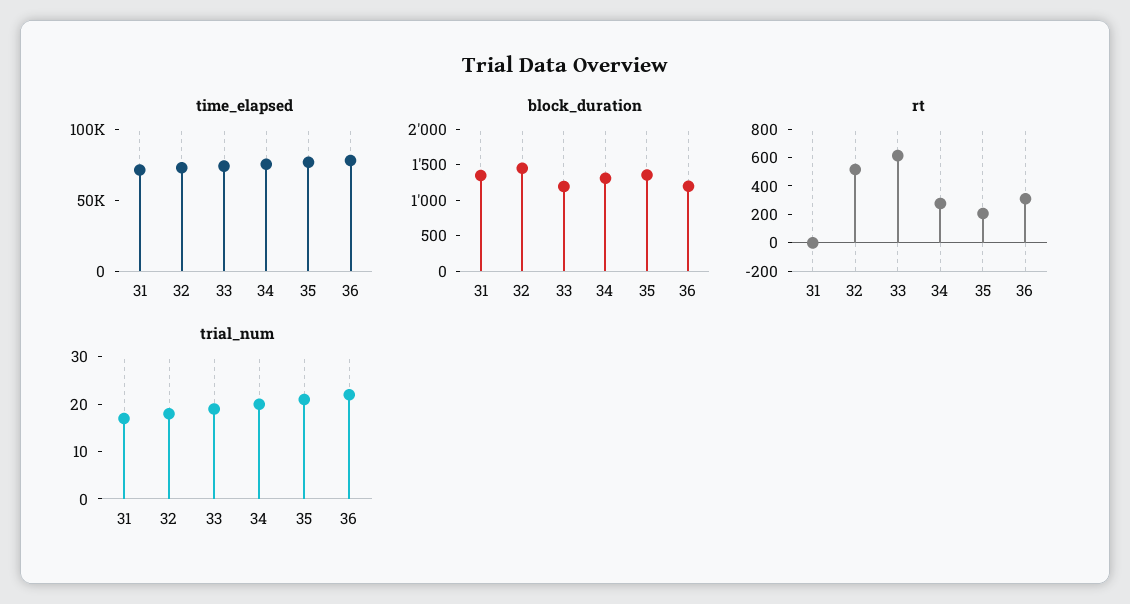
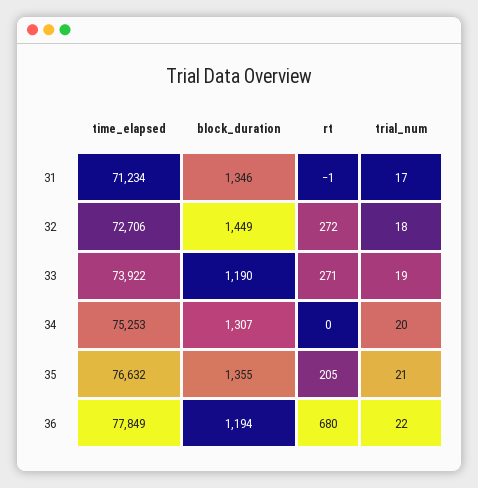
  {
    "time_elapsed": {
      "31": 71234,
      "32": 72706,
      "33": 73922,
      "34": 75253,
      "35": 76632,
      "36": 77849
    },
    "block_duration": {
      "31": 1346,
      "32": 1449,
      "33": 1190,
      "34": 1307,
      "35": 1355,
      "36": 1194
    },
    "rt": {
      "31": -1,
-     "32": 500,
+     "32": 272,
-     "33": 600,
+     "33": 271,
-     "34": 300,
+     "34": 0,
      "35": 205,
-     "36": 300
+     "36": 680
    },
    "trial_num": {
      "31": 17,
      "32": 18,
      "33": 19,
      "34": 20,
      "35": 21,
      "36": 22
    }
  }

